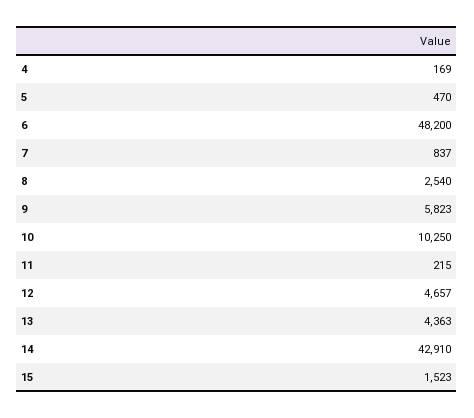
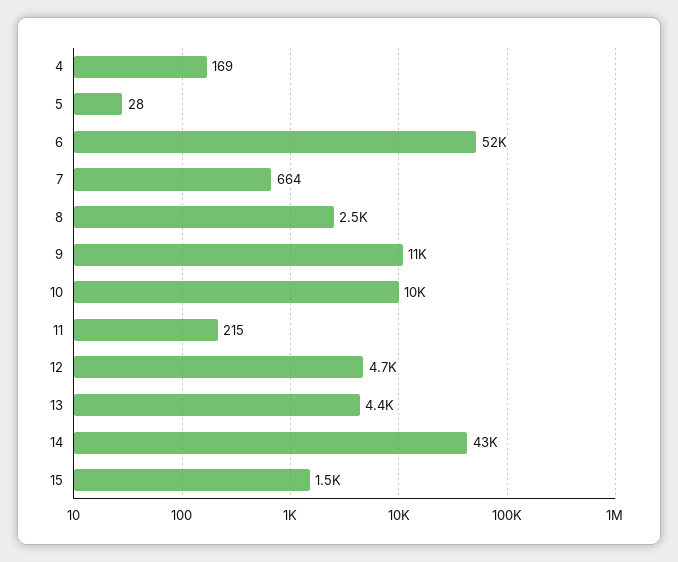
  {
    "4": 169,
-   "5": 470,
+   "5": 28,
-   "6": 48200,
+   "6": 52000,
-   "7": 837,
+   "7": 664,
    "8": 2540,
-   "9": 5823,
+   "9": 11000,
    "10": 10250,
    "11": 215,
    "12": 4657,
    "13": 4363,
    "14": 42910,
    "15": 1523
  }

